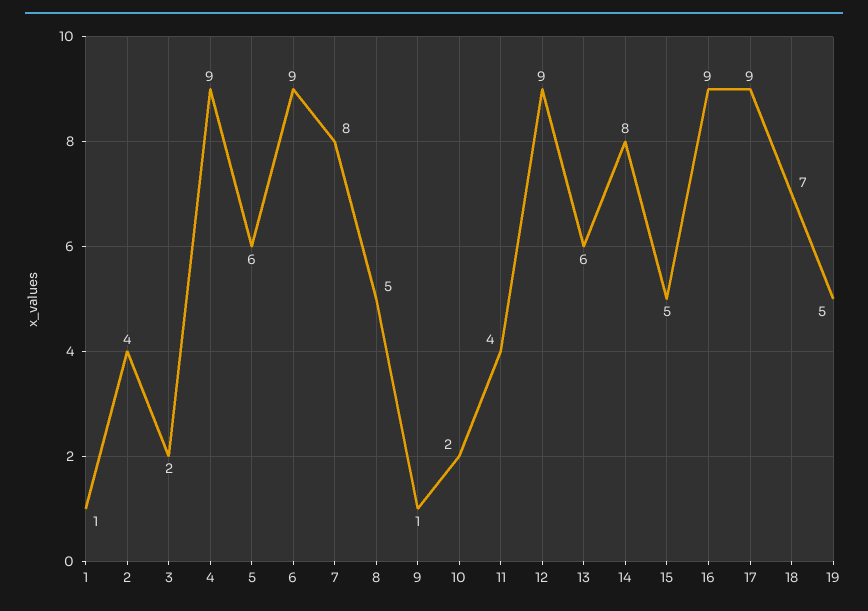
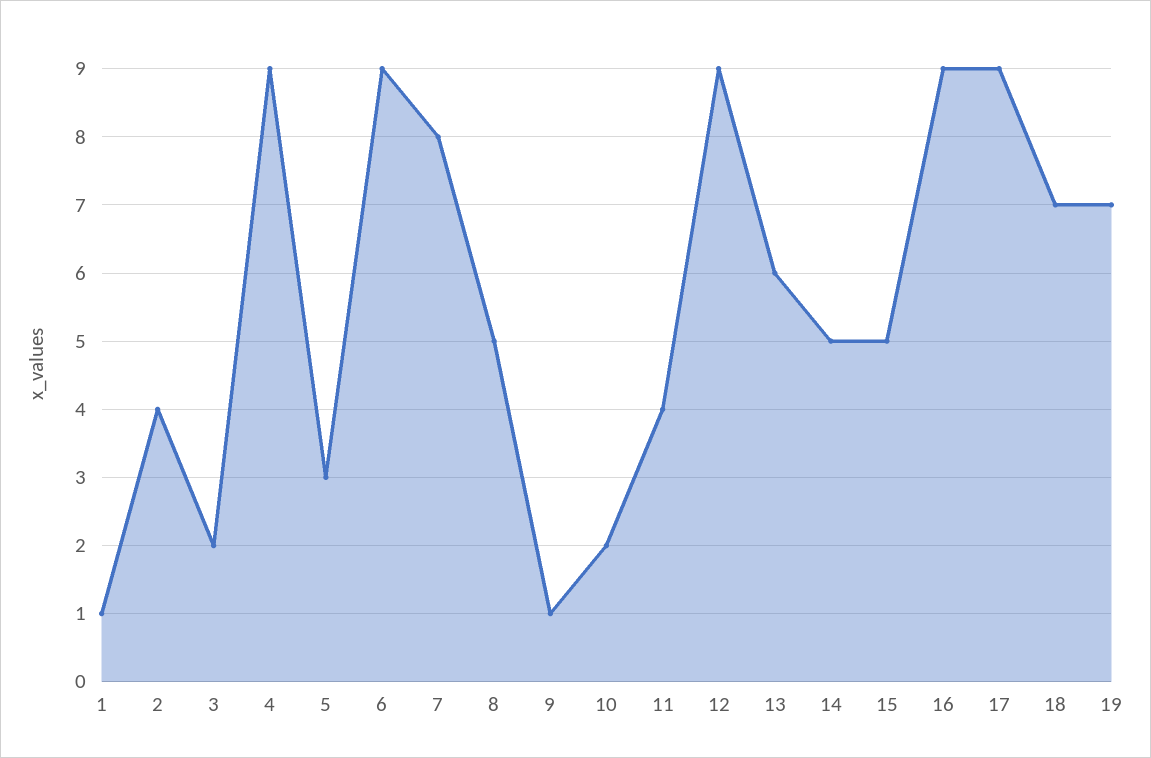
  {
    "1": 1,
    "2": 4,
    "3": 2,
    "4": 9,
-   "5": 6,
+   "5": 3,
    "6": 9,
    "7": 8,
    "8": 5,
    "9": 1,
    "10": 2,
    "11": 4,
    "12": 9,
    "13": 6,
-   "14": 8,
+   "14": 5,
    "15": 5,
    "16": 9,
    "17": 9,
    "18": 7,
-   "19": 5
+   "19": 7
  }

